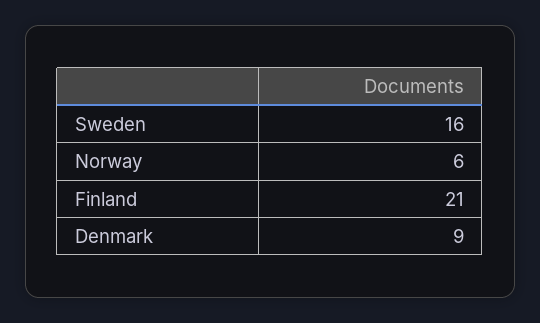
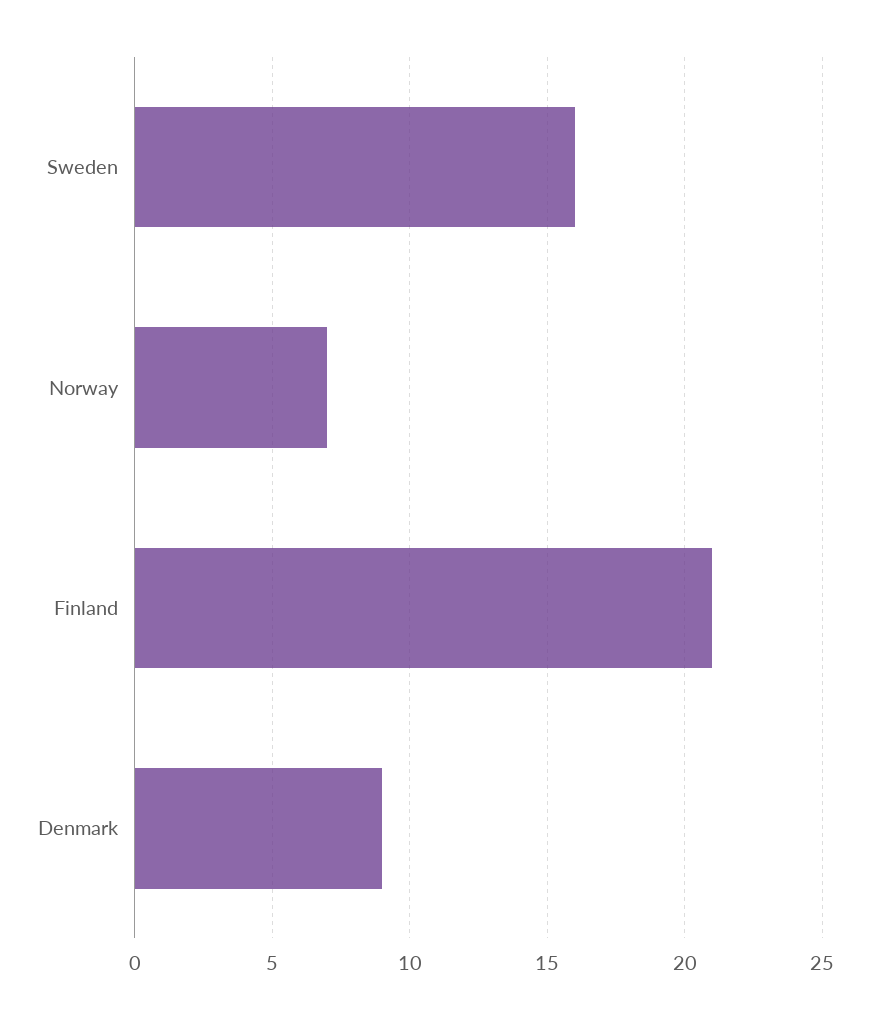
  {
    "Sweden": 16,
-   "Norway": 6,
+   "Norway": 7,
    "Finland": 21,
    "Denmark": 9
  }

